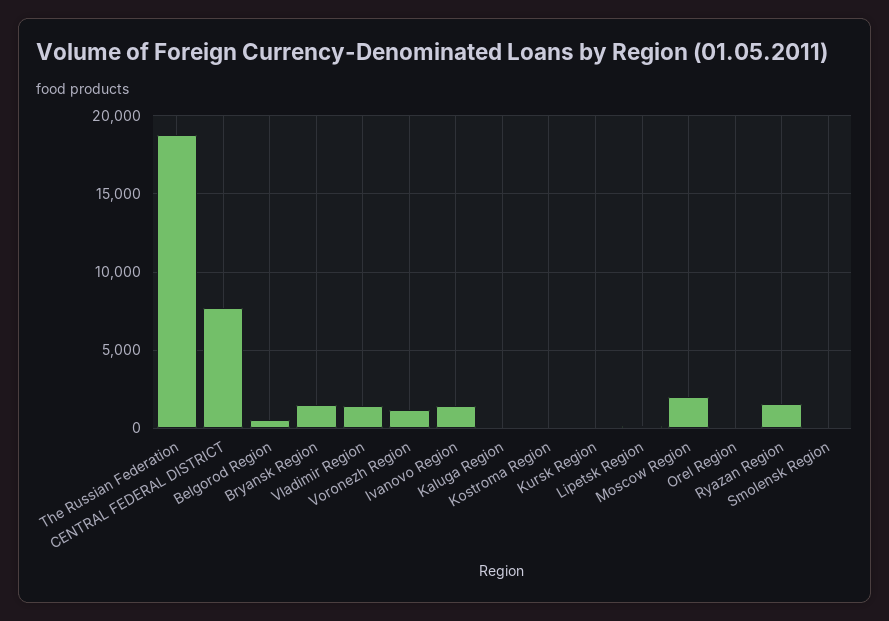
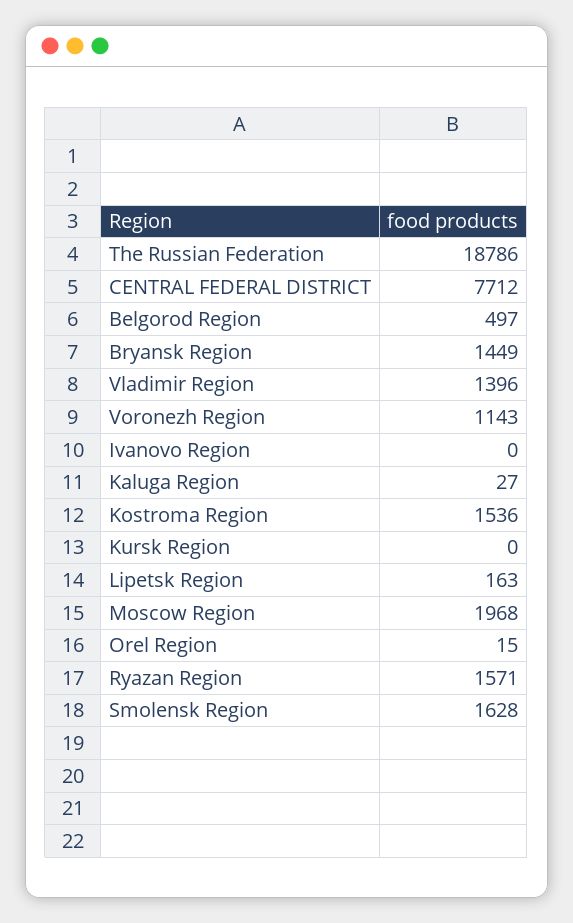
  {
    "The Russian Federation": 18786,
    "CENTRAL FEDERAL DISTRICT": 7712,
    "Belgorod Region": 497,
    "Bryansk Region": 1449,
    "Vladimir Region": 1396,
    "Voronezh Region": 1143,
-   "Ivanovo Region": 1500,
+   "Ivanovo Region": 0,
    "Kaluga Region": 27,
-   "Kostroma Region": 0,
+   "Kostroma Region": 1536,
    "Kursk Region": 0,
    "Lipetsk Region": 163,
    "Moscow Region": 1968,
    "Orel Region": 15,
    "Ryazan Region": 1571,
-   "Smolensk Region": 0
+   "Smolensk Region": 1628
  }

